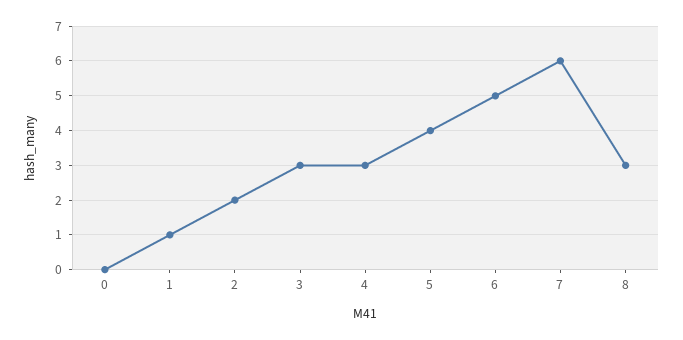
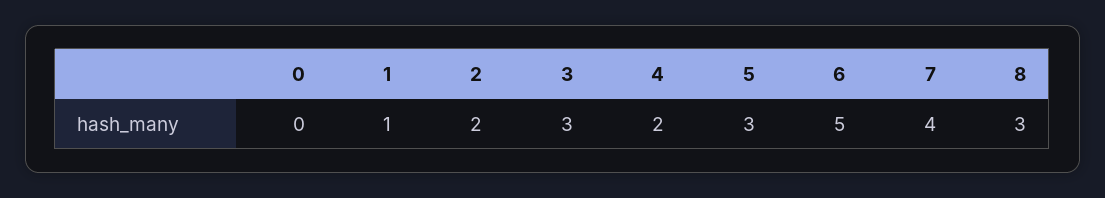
  {
    "0": 0,
    "1": 1,
    "2": 2,
    "3": 3,
-   "4": 3,
+   "4": 2,
-   "5": 4,
+   "5": 3,
    "6": 5,
-   "7": 6,
+   "7": 4,
    "8": 3
  }

